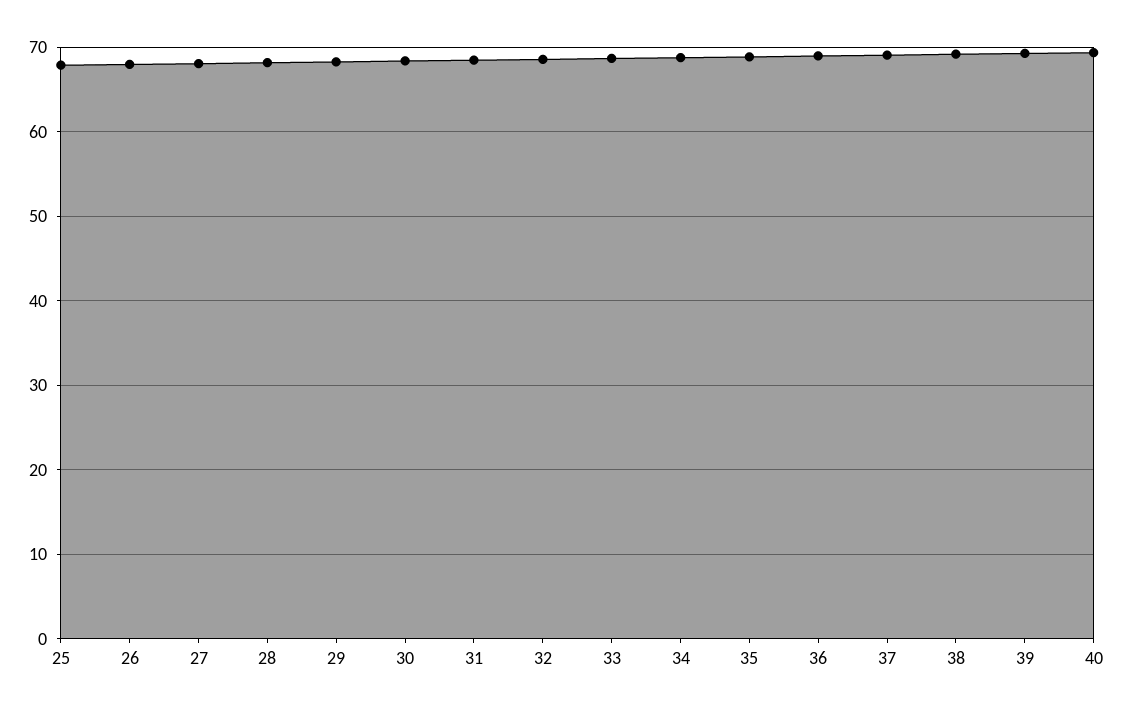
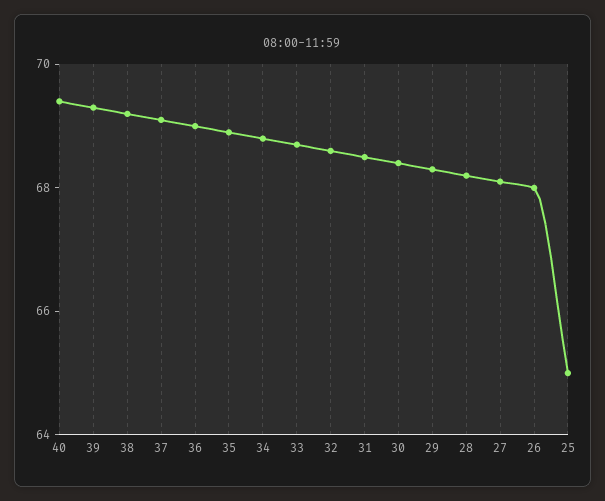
  {
-   "25": 68,
+   "25": 65,
    "26": 68,
    "27": 68,
    "28": 68,
    "29": 68.5,
    "30": 68.5,
    "31": 68.5,
    "32": 68.5,
    "33": 68.5,
    "34": 69,
    "35": 69,
    "36": 69,
    "37": 69,
    "38": 69,
    "39": 69.5,
    "40": 69.5
  }

